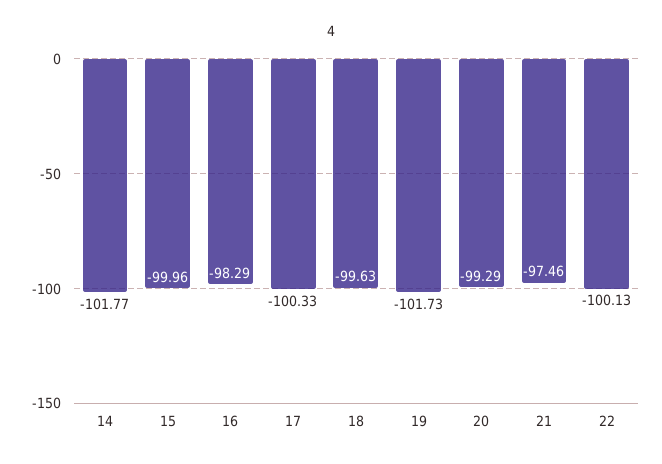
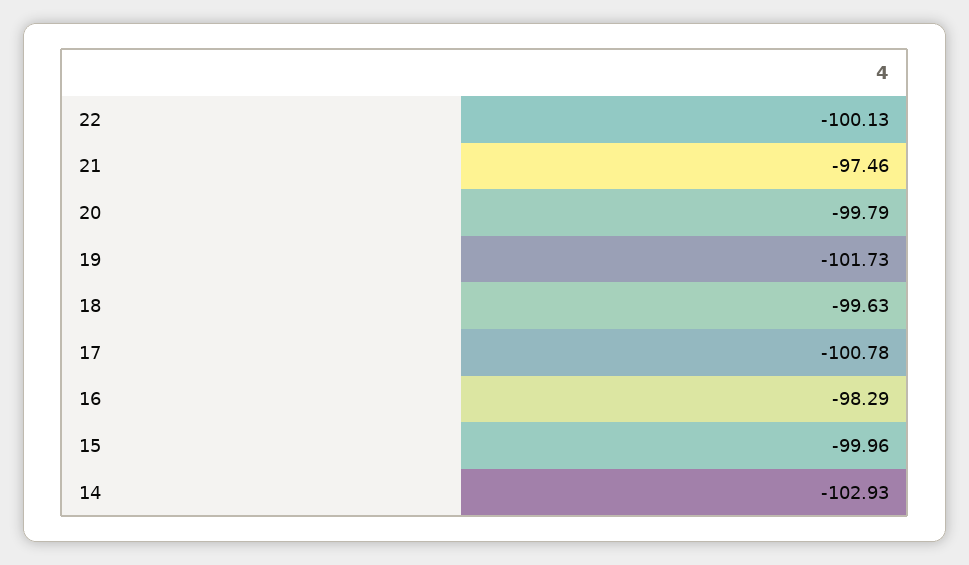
  {
-   "14": -101.77,
+   "14": -102.93,
    "15": -99.96,
    "16": -98.29,
-   "17": -100.33,
+   "17": -100.78,
    "18": -99.63,
    "19": -101.73,
-   "20": -99.29,
+   "20": -99.79,
    "21": -97.46,
    "22": -100.13
  }

